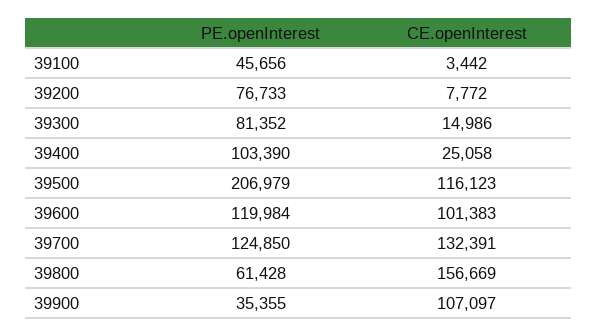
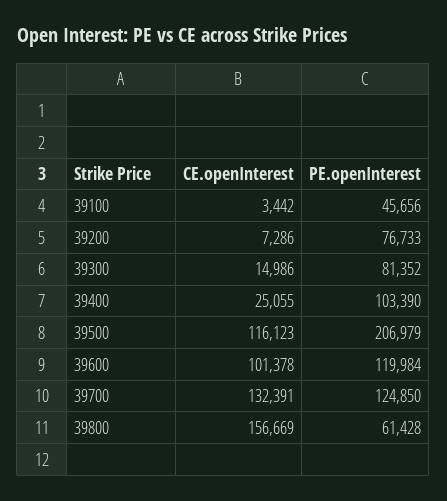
  {
    "PE.openInterest": {
      "39100": 45656,
      "39200": 76733,
      "39300": 81352,
      "39400": 103390,
      "39500": 206979,
      "39600": 119984,
      "39700": 124850,
-     "39800": 61428,
+     "39800": 61428
-     "39900": 35355
    },
    "CE.openInterest": {
      "39100": 3442,
-     "39200": 7772,
+     "39200": 7286,
      "39300": 14986,
-     "39400": 25058,
+     "39400": 25055,
      "39500": 116123,
-     "39600": 101383,
+     "39600": 101378,
      "39700": 132391,
-     "39800": 156669,
+     "39800": 156669
-     "39900": 107097
    }
  }

